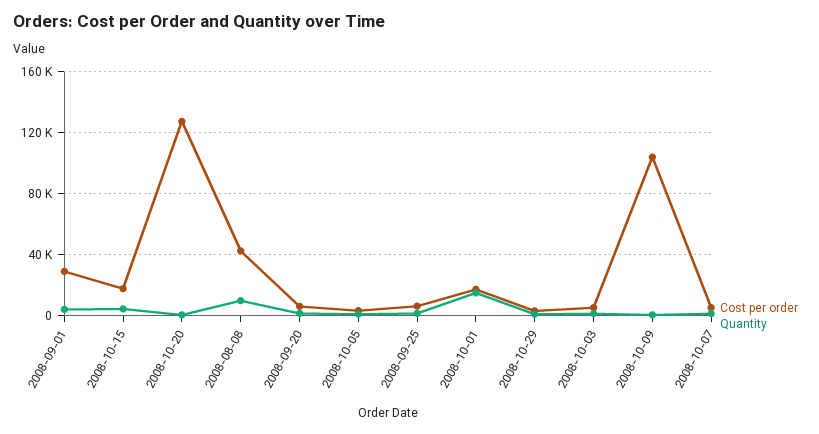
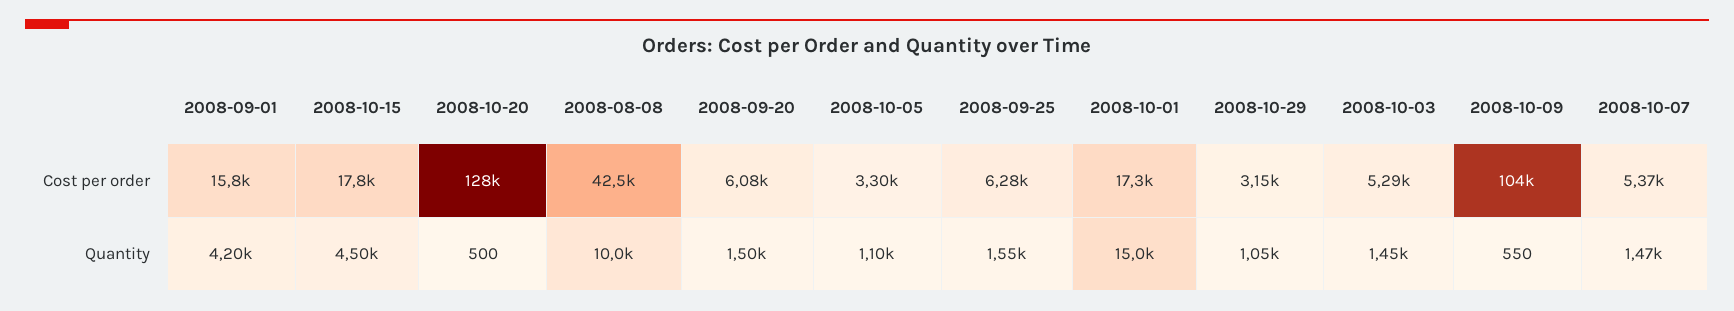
  {
    "Cost per order": {
-     "2008-09-01": 30000,
+     "2008-09-01": 15800,
      "2008-10-15": 17800,
      "2008-10-20": 128000,
      "2008-08-08": 42500,
      "2008-09-20": 6080,
      "2008-10-05": 3300,
      "2008-09-25": 6280,
      "2008-10-01": 17300,
      "2008-10-29": 3150,
      "2008-10-03": 5290,
      "2008-10-09": 104000,
      "2008-10-07": 5370
    },
    "Quantity": {
      "2008-09-01": 4200,
      "2008-10-15": 4500,
      "2008-10-20": 500,
      "2008-08-08": 10000,
      "2008-09-20": 1500,
      "2008-10-05": 1100,
      "2008-09-25": 1550,
      "2008-10-01": 15000,
      "2008-10-29": 1050,
      "2008-10-03": 1450,
      "2008-10-09": 550,
      "2008-10-07": 1470
    }
  }

